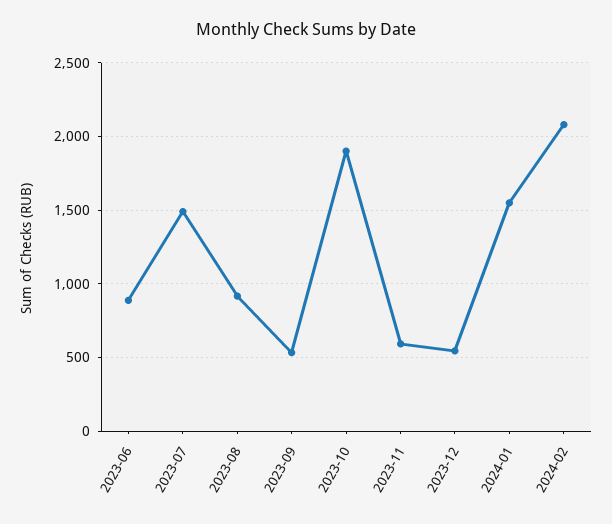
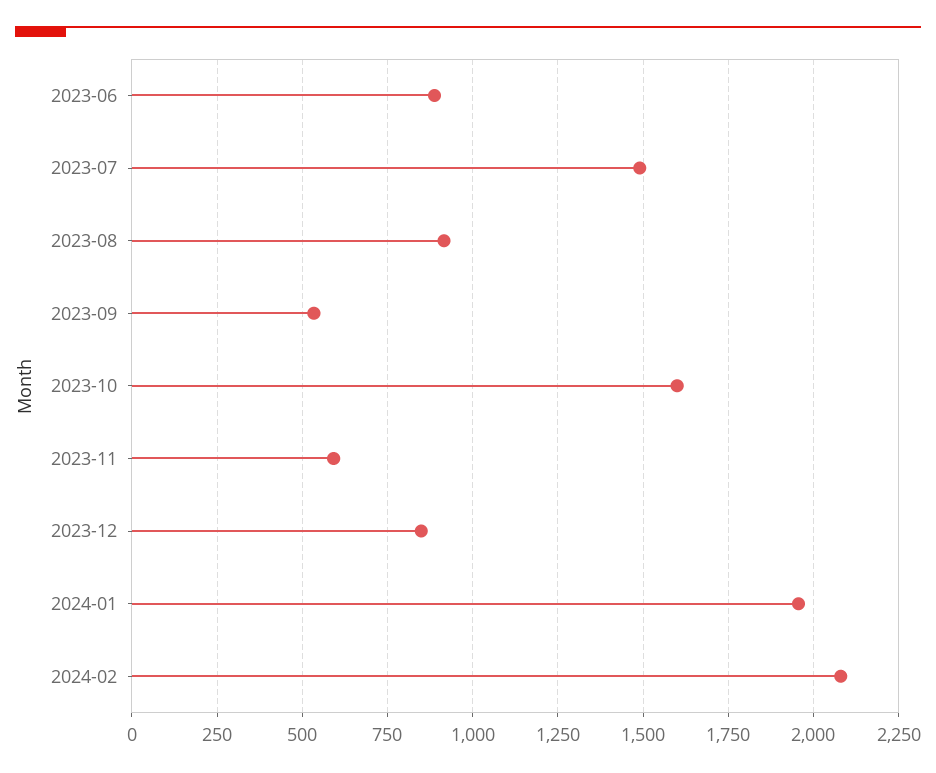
  {
    "2023-06": 900,
    "2023-07": 1500,
    "2023-08": 925,
    "2023-09": 525,
-   "2023-10": 1900,
+   "2023-10": 1600,
    "2023-11": 600,
-   "2023-12": 550,
+   "2023-12": 850,
-   "2024-01": 1550,
+   "2024-01": 1950,
    "2024-02": 2075
  }

